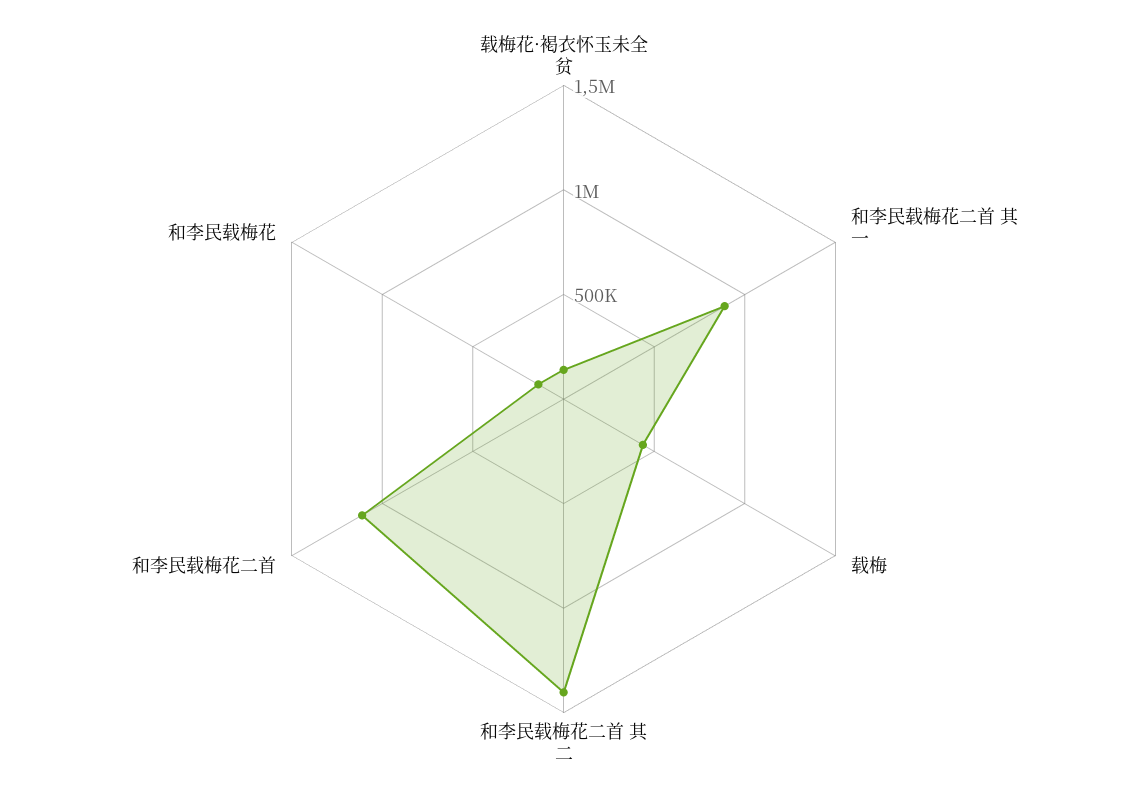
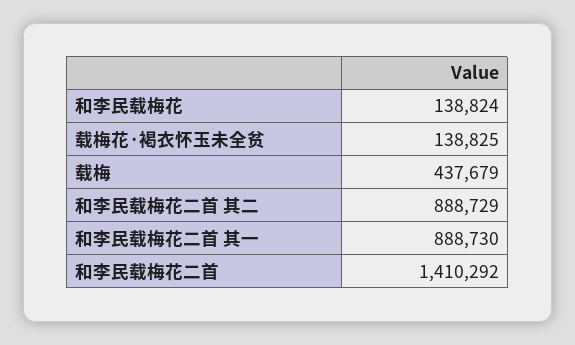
  {
    "载梅花·褐衣怀玉未全贫": 138825,
    "和李民载梅花二首 其一": 888730,
    "载梅": 437679,
-   "和李民载梅花二首 其二": 1400000,
+   "和李民载梅花二首 其二": 888729,
-   "和李民载梅花二首": 1100000,
+   "和李民载梅花二首": 1410292,
    "和李民载梅花": 138824
  }

